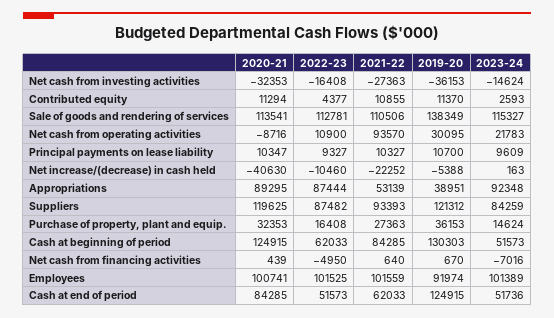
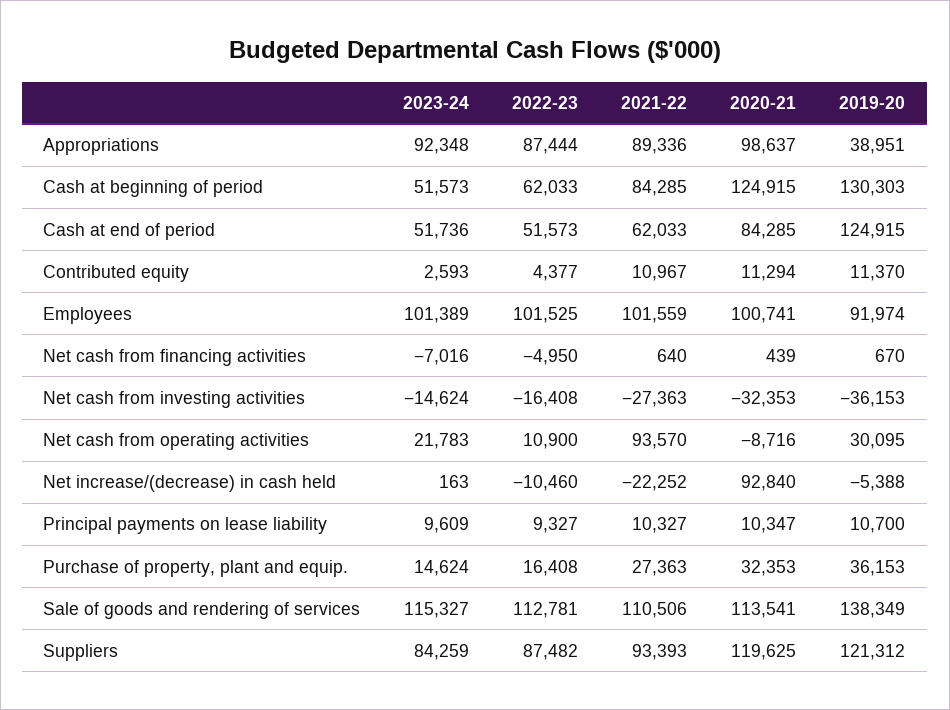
  {
    "2020-21": {
      "Net cash from investing activities": -32353,
      "Contributed equity": 11294,
      "Sale of goods and rendering of services": 113541,
      "Net cash from operating activities": -8716,
      "Principal payments on lease liability": 10347,
-     "Net increase/(decrease) in cash held": -40630,
+     "Net increase/(decrease) in cash held": 92840,
-     "Appropriations": 89295,
+     "Appropriations": 98637,
      "Suppliers": 119625,
      "Purchase of property, plant and equip.": 32353,
      "Cash at beginning of period": 124915,
      "Net cash from financing activities": 439,
      "Employees": 100741,
      "Cash at end of period": 84285
    },
    "2022-23": {
      "Net cash from investing activities": -16408,
      "Contributed equity": 4377,
      "Sale of goods and rendering of services": 112781,
      "Net cash from operating activities": 10900,
      "Principal payments on lease liability": 9327,
      "Net increase/(decrease) in cash held": -10460,
      "Appropriations": 87444,
      "Suppliers": 87482,
      "Purchase of property, plant and equip.": 16408,
      "Cash at beginning of period": 62033,
      "Net cash from financing activities": -4950,
      "Employees": 101525,
      "Cash at end of period": 51573
    },
    "2021-22": {
      "Net cash from investing activities": -27363,
-     "Contributed equity": 10855,
+     "Contributed equity": 10967,
      "Sale of goods and rendering of services": 110506,
      "Net cash from operating activities": 93570,
      "Principal payments on lease liability": 10327,
      "Net increase/(decrease) in cash held": -22252,
-     "Appropriations": 53139,
+     "Appropriations": 89336,
      "Suppliers": 93393,
      "Purchase of property, plant and equip.": 27363,
      "Cash at beginning of period": 84285,
      "Net cash from financing activities": 640,
      "Employees": 101559,
      "Cash at end of period": 62033
    },
    "2019-20": {
      "Net cash from investing activities": -36153,
      "Contributed equity": 11370,
      "Sale of goods and rendering of services": 138349,
      "Net cash from operating activities": 30095,
      "Principal payments on lease liability": 10700,
      "Net increase/(decrease) in cash held": -5388,
      "Appropriations": 38951,
      "Suppliers": 121312,
      "Purchase of property, plant and equip.": 36153,
      "Cash at beginning of period": 130303,
      "Net cash from financing activities": 670,
      "Employees": 91974,
      "Cash at end of period": 124915
    },
    "2023-24": {
      "Net cash from investing activities": -14624,
      "Contributed equity": 2593,
      "Sale of goods and rendering of services": 115327,
      "Net cash from operating activities": 21783,
      "Principal payments on lease liability": 9609,
      "Net increase/(decrease) in cash held": 163,
      "Appropriations": 92348,
      "Suppliers": 84259,
      "Purchase of property, plant and equip.": 14624,
      "Cash at beginning of period": 51573,
      "Net cash from financing activities": -7016,
      "Employees": 101389,
      "Cash at end of period": 51736
    }
  }

